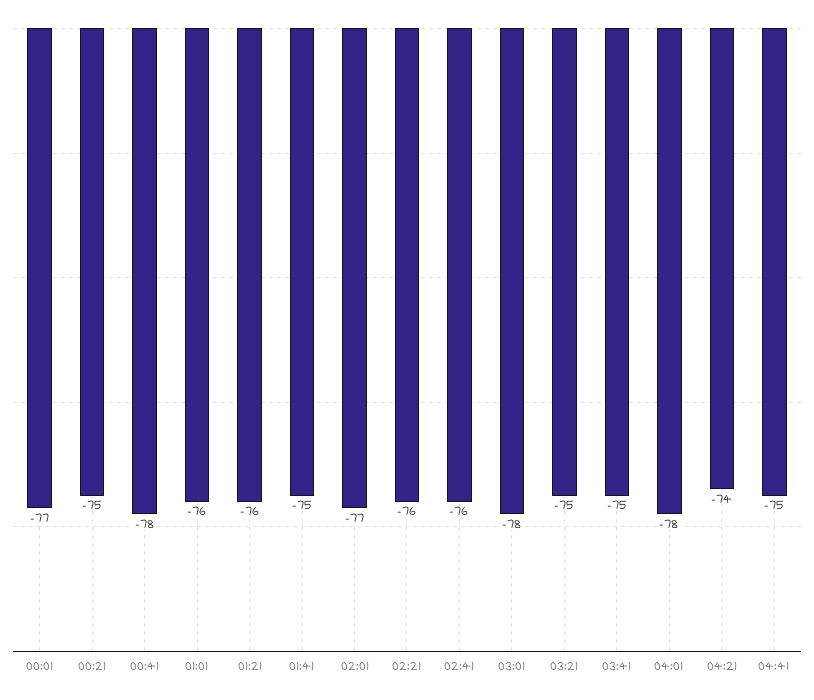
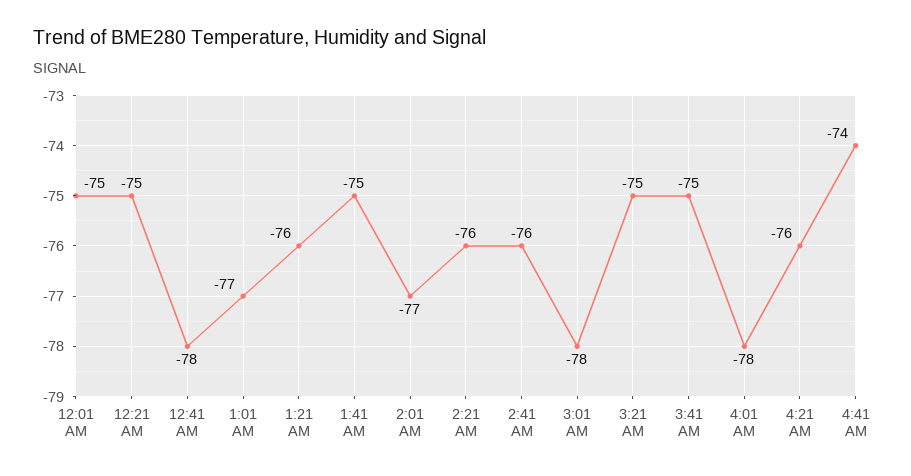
  {
-   "00:01": -77,
+   "00:01": -75,
    "00:21": -75,
    "00:41": -78,
-   "01:01": -76,
+   "01:01": -77,
    "01:21": -76,
    "01:41": -75,
    "02:01": -77,
    "02:21": -76,
    "02:41": -76,
    "03:01": -78,
    "03:21": -75,
    "03:41": -75,
    "04:01": -78,
-   "04:21": -74,
+   "04:21": -76,
-   "04:41": -75
+   "04:41": -74
  }

